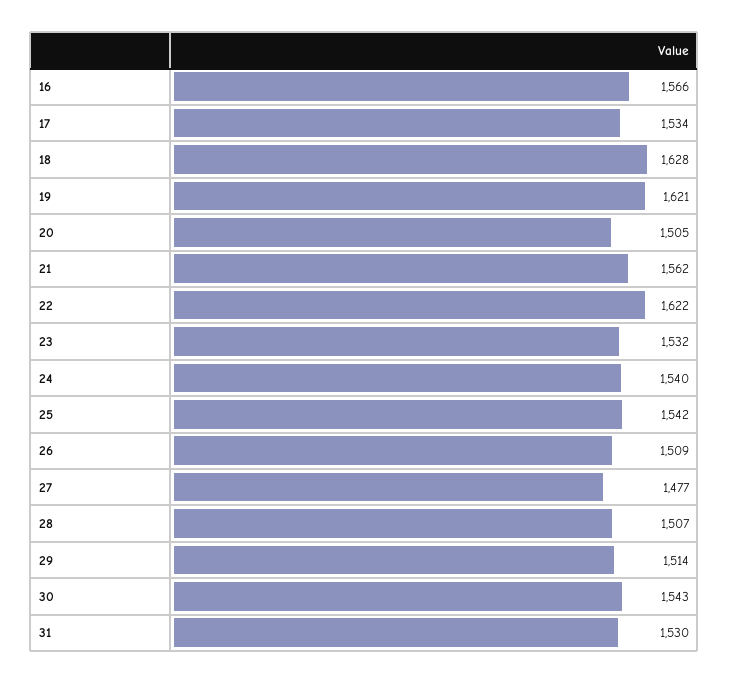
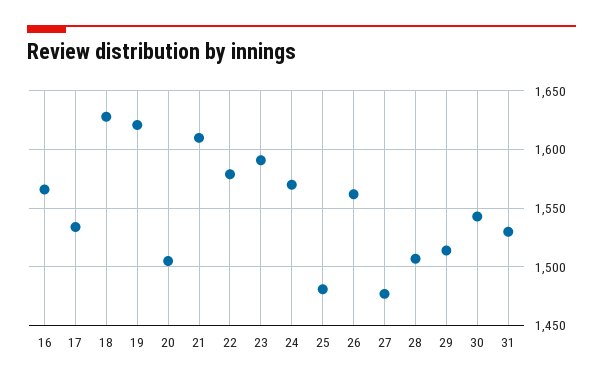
  {
    "16": 1566,
    "17": 1534,
    "18": 1628,
    "19": 1621,
    "20": 1505,
-   "21": 1562,
+   "21": 1610,
-   "22": 1622,
+   "22": 1580,
-   "23": 1532,
+   "23": 1590,
-   "24": 1540,
+   "24": 1570,
-   "25": 1542,
+   "25": 1480,
-   "26": 1509,
+   "26": 1560,
    "27": 1477,
    "28": 1507,
    "29": 1514,
    "30": 1543,
    "31": 1530
  }

